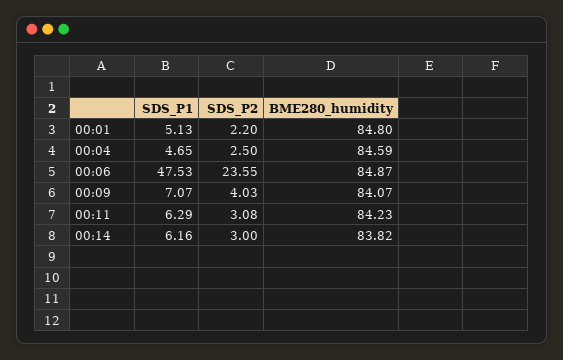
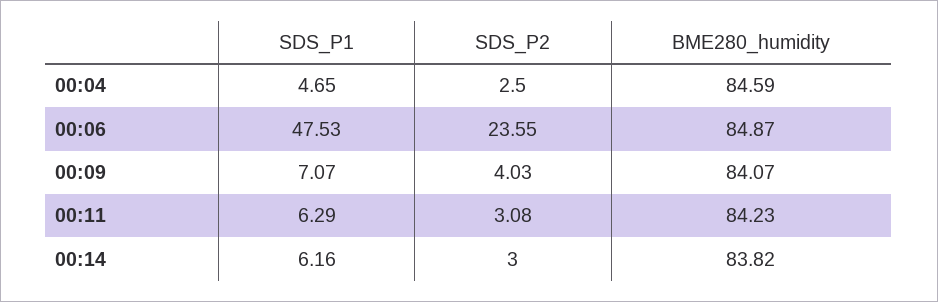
  {
    "SDS_P1": {
-     "00:01": 5.13,
      "00:04": 4.65,
      "00:06": 47.53,
      "00:09": 7.07,
      "00:11": 6.29,
      "00:14": 6.16
    },
    "SDS_P2": {
-     "00:01": 2.2,
      "00:04": 2.5,
      "00:06": 23.55,
      "00:09": 4.03,
      "00:11": 3.08,
      "00:14": 3
    },
    "BME280_humidity": {
-     "00:01": 84.8,
      "00:04": 84.59,
      "00:06": 84.87,
      "00:09": 84.07,
      "00:11": 84.23,
      "00:14": 83.82
    }
  }

